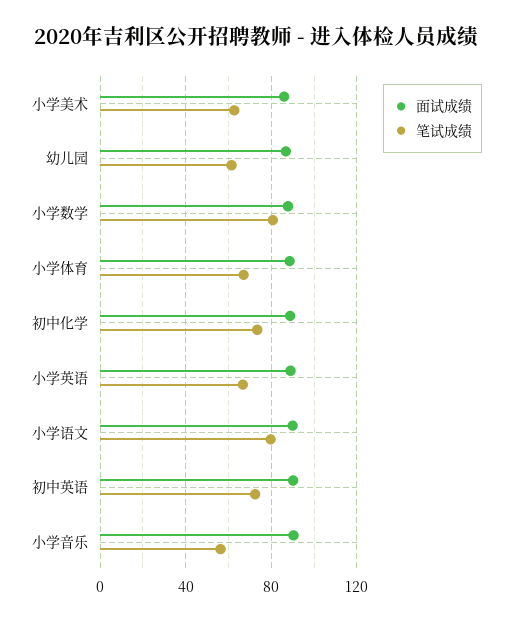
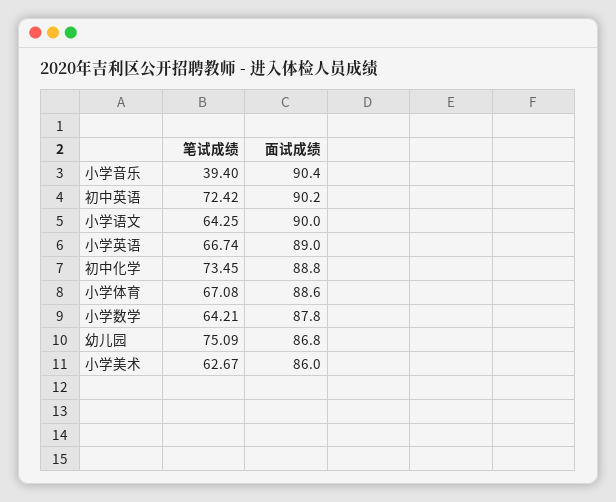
  {
    "面试成绩": {
      "小学美术": 86,
      "幼儿园": 86.8,
      "小学数学": 87.8,
      "小学体育": 88.6,
      "初中化学": 88.8,
      "小学英语": 89,
      "小学语文": 90,
      "初中英语": 90.2,
      "小学音乐": 90.4
    },
    "笔试成绩": {
      "小学美术": 62.67,
-     "幼儿园": 60,
+     "幼儿园": 75.09,
-     "小学数学": 80,
+     "小学数学": 64.21,
      "小学体育": 67.08,
      "初中化学": 73.45,
      "小学英语": 66.74,
-     "小学语文": 80,
+     "小学语文": 64.25,
      "初中英语": 72.42,
-     "小学音乐": 55
+     "小学音乐": 39.4
    }
  }

